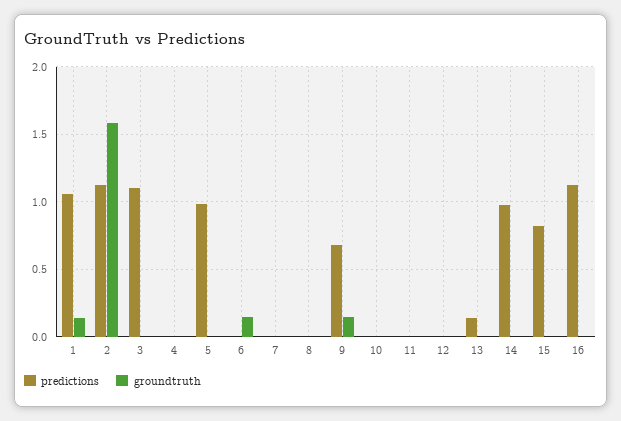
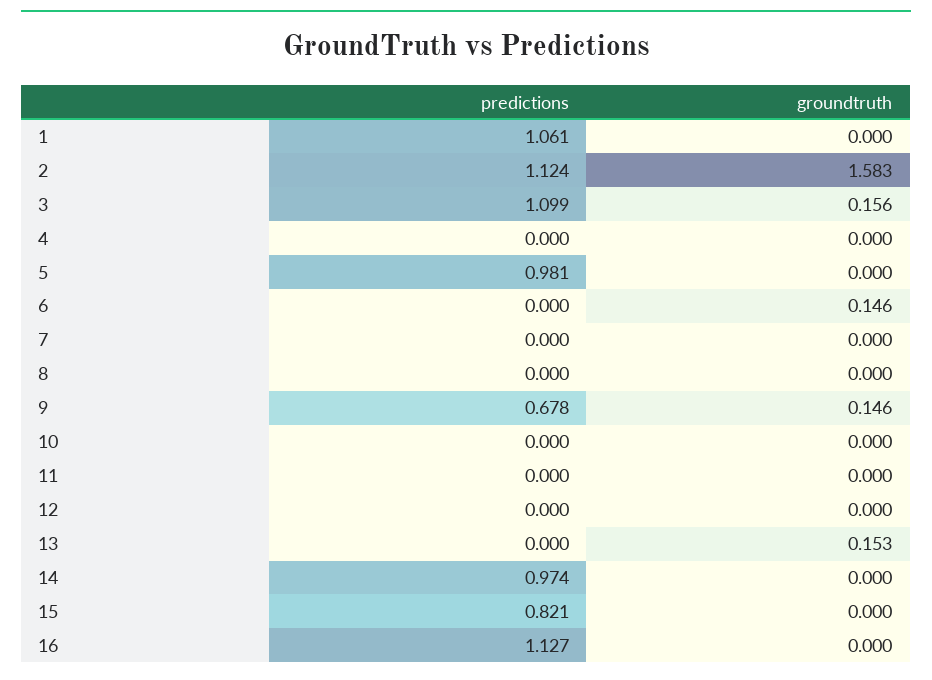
  {
    "predictions": {
      "1": 1.061,
      "2": 1.124,
      "3": 1.099,
      "4": 0,
      "5": 0.981,
      "6": 0,
      "7": 0,
      "8": 0,
      "9": 0.678,
      "10": 0,
      "11": 0,
      "12": 0,
-     "13": 0.15,
+     "13": 0,
      "14": 0.974,
      "15": 0.821,
      "16": 1.127
    },
    "groundtruth": {
-     "1": 0.15,
+     "1": 0,
      "2": 1.583,
-     "3": 0,
+     "3": 0.156,
      "4": 0,
      "5": 0,
      "6": 0.146,
      "7": 0,
      "8": 0,
      "9": 0.146,
      "10": 0,
      "11": 0,
      "12": 0,
-     "13": 0,
+     "13": 0.153,
      "14": 0,
      "15": 0,
      "16": 0
    }
  }

